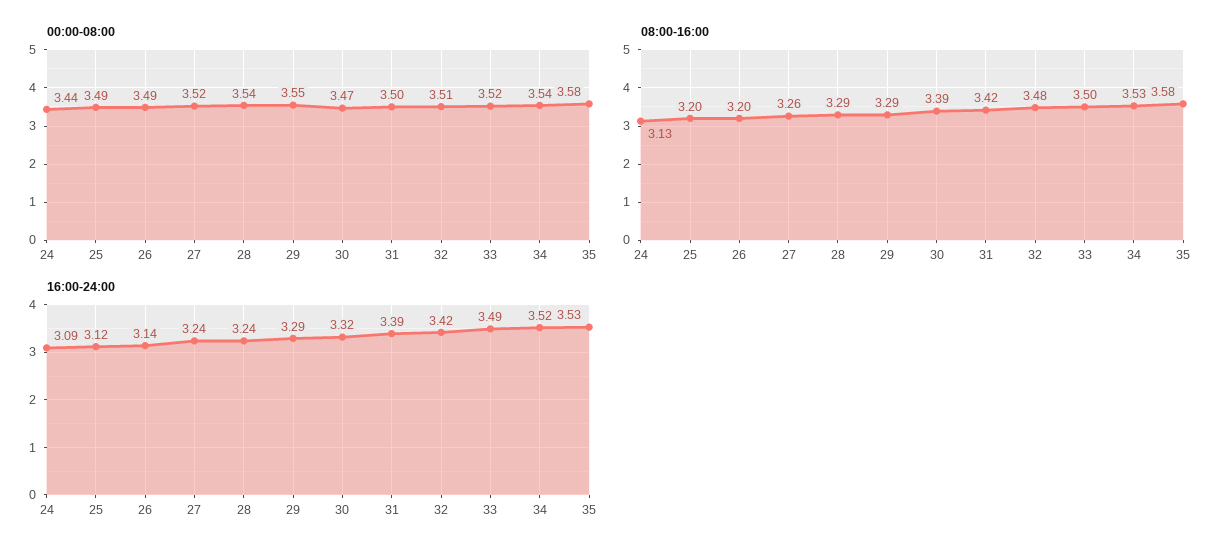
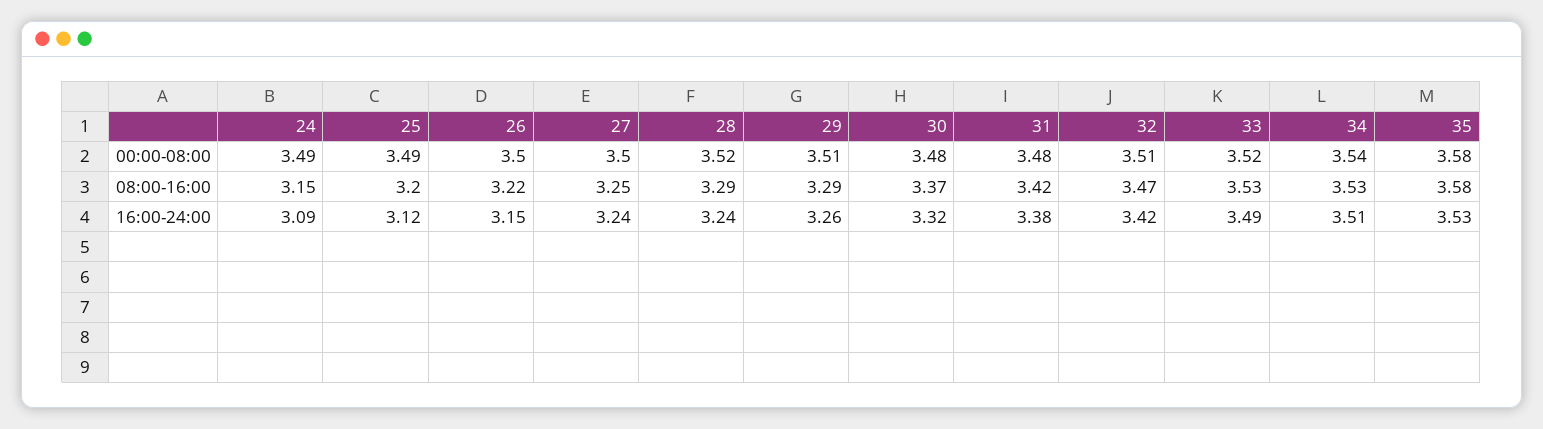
  {
    "00:00-08:00": {
-     "24": 3.44,
+     "24": 3.49,
      "25": 3.49,
-     "26": 3.49,
+     "26": 3.5,
-     "27": 3.52,
+     "27": 3.5,
-     "28": 3.54,
+     "28": 3.52,
-     "29": 3.55,
+     "29": 3.51,
-     "30": 3.47,
+     "30": 3.48,
-     "31": 3.5,
+     "31": 3.48,
      "32": 3.51,
      "33": 3.52,
      "34": 3.54,
      "35": 3.58
    },
    "08:00-16:00": {
-     "24": 3.13,
+     "24": 3.15,
      "25": 3.2,
-     "26": 3.2,
+     "26": 3.22,
-     "27": 3.26,
+     "27": 3.25,
      "28": 3.29,
      "29": 3.29,
-     "30": 3.39,
+     "30": 3.37,
      "31": 3.42,
-     "32": 3.48,
+     "32": 3.47,
-     "33": 3.5,
+     "33": 3.53,
      "34": 3.53,
      "35": 3.58
    },
    "16:00-24:00": {
      "24": 3.09,
      "25": 3.12,
-     "26": 3.14,
+     "26": 3.15,
      "27": 3.24,
      "28": 3.24,
-     "29": 3.29,
+     "29": 3.26,
      "30": 3.32,
-     "31": 3.39,
+     "31": 3.38,
      "32": 3.42,
      "33": 3.49,
-     "34": 3.52,
+     "34": 3.51,
      "35": 3.53
    }
  }

